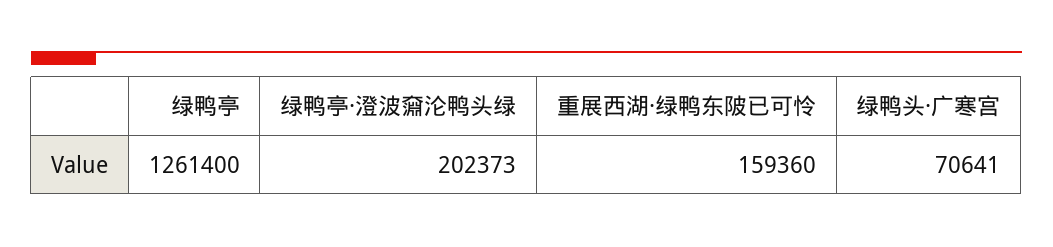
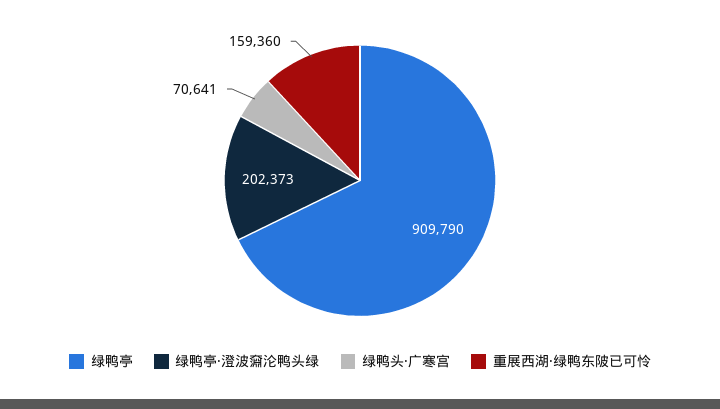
  {
-   "绿鸭亭": 1261400,
+   "绿鸭亭": 909790,
    "绿鸭亭·澄波奫沦鸭头绿": 202373,
    "重展西湖·绿鸭东陂已可怜": 159360,
    "绿鸭头·广寒宫": 70641
  }

